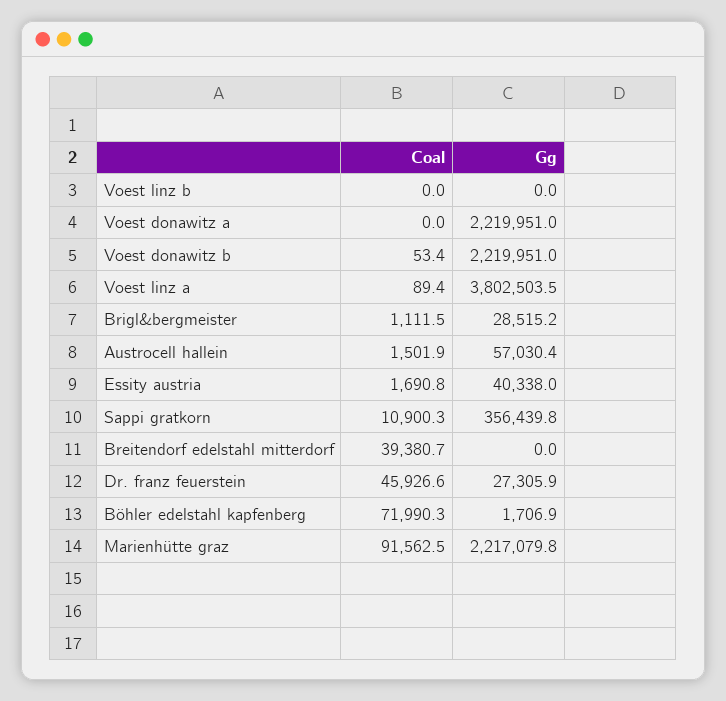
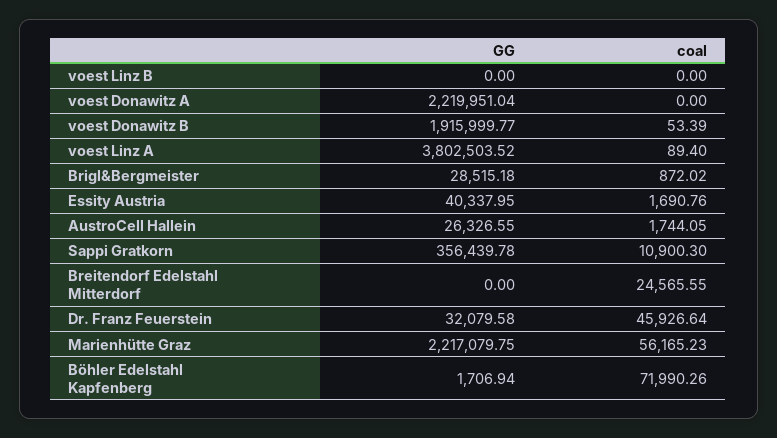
  {
    "Coal": {
      "Voest linz b": 0,
      "Voest donawitz a": 0,
      "Voest donawitz b": 53.39,
      "Voest linz a": 89.4,
-     "Brigl&bergmeister": 1111.5,
+     "Brigl&bergmeister": 872.02,
-     "Austrocell hallein": 1501.9,
+     "Austrocell hallein": 1744.05,
      "Essity austria": 1690.76,
      "Sappi gratkorn": 10900.3,
-     "Breitendorf edelstahl mitterdorf": 39380.7,
+     "Breitendorf edelstahl mitterdorf": 24565.55,
      "Dr. franz feuerstein": 45926.64,
      "Böhler edelstahl kapfenberg": 71990.26,
-     "Marienhütte graz": 91562.5
+     "Marienhütte graz": 56165.23
    },
    "Gg": {
      "Voest linz b": 0,
      "Voest donawitz a": 2219951.04,
-     "Voest donawitz b": 2219951,
+     "Voest donawitz b": 1915999.77,
      "Voest linz a": 3802503.52,
      "Brigl&bergmeister": 28515.18,
-     "Austrocell hallein": 57030.4,
+     "Austrocell hallein": 26326.55,
      "Essity austria": 40337.95,
      "Sappi gratkorn": 356439.78,
      "Breitendorf edelstahl mitterdorf": 0,
-     "Dr. franz feuerstein": 27305.9,
+     "Dr. franz feuerstein": 32079.58,
      "Böhler edelstahl kapfenberg": 1706.94,
      "Marienhütte graz": 2217079.75
    }
  }

